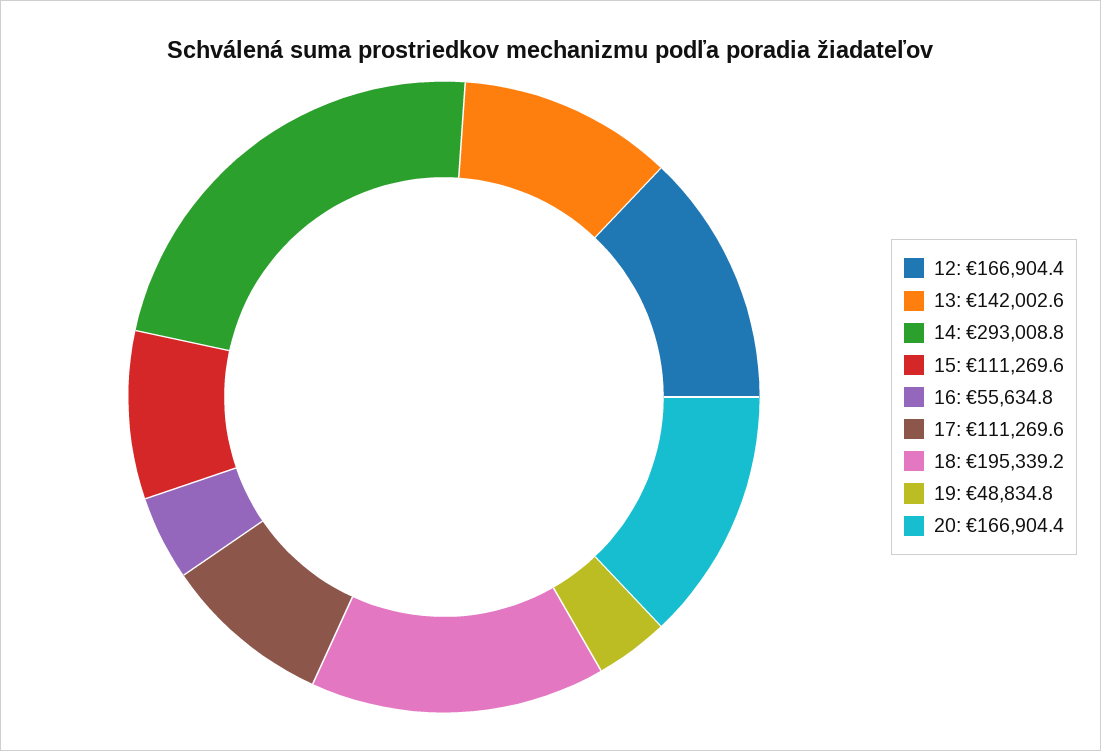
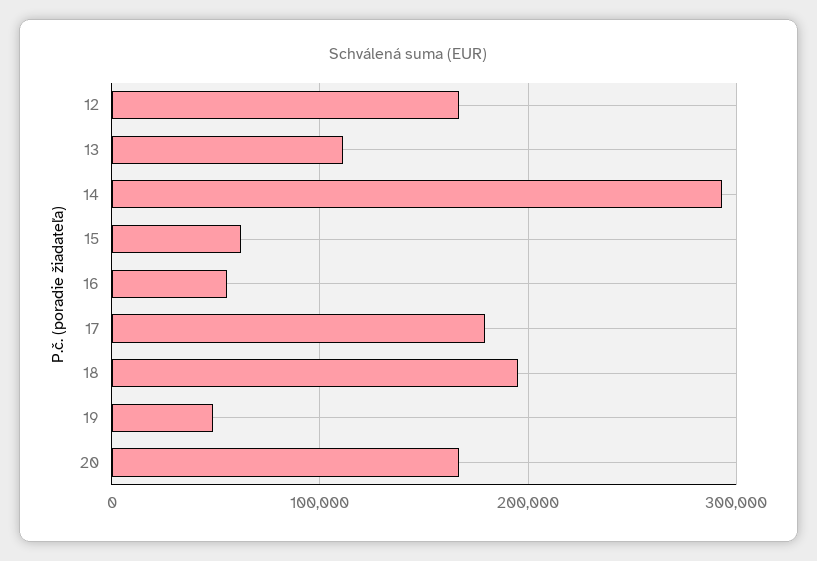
  {
    "12": 166904.4,
-   "13": 142002.6,
+   "13": 110000,
    "14": 293008.8,
-   "15": 111269.6,
+   "15": 60000,
    "16": 55634.8,
-   "17": 111269.6,
+   "17": 180000,
    "18": 195339.2,
    "19": 48834.8,
    "20": 166904.4
  }

